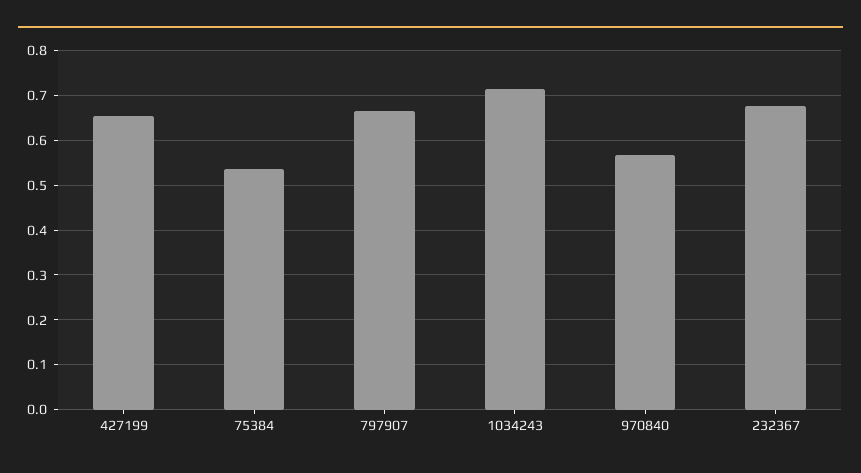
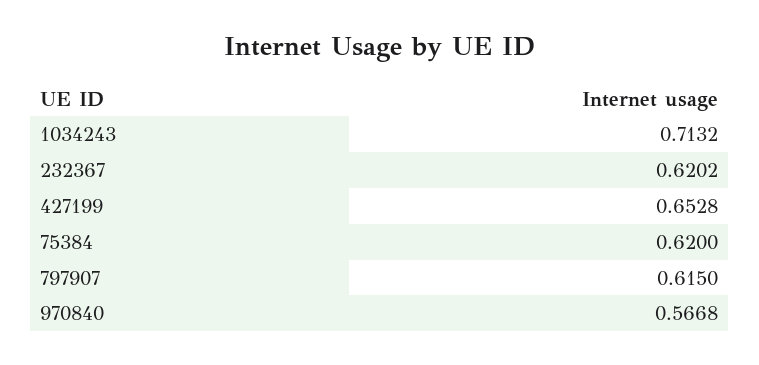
  {
    "427199": 0.6528,
-   "75384": 0.54,
+   "75384": 0.62,
-   "797907": 0.66,
+   "797907": 0.615,
    "1034243": 0.7132,
    "970840": 0.5668,
-   "232367": 0.68
+   "232367": 0.6202
  }

